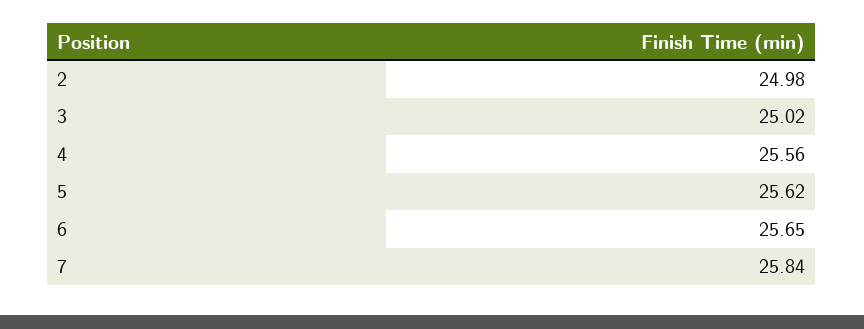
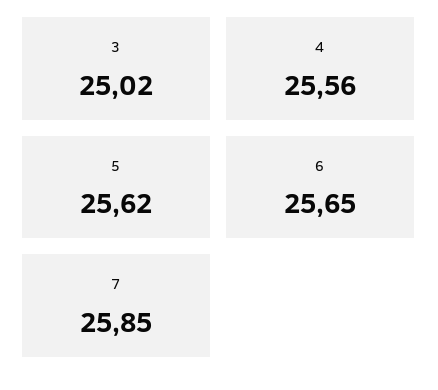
  {
-   "2": 24.98,
    "3": 25.02,
    "4": 25.56,
    "5": 25.62,
    "6": 25.65,
-   "7": 25.84
+   "7": 25.85
  }

